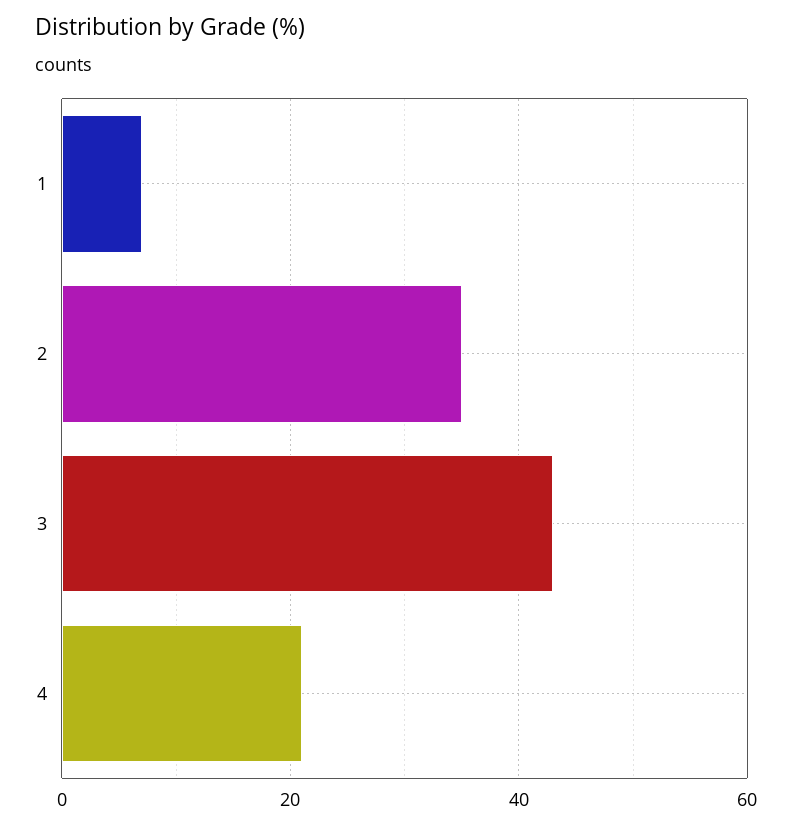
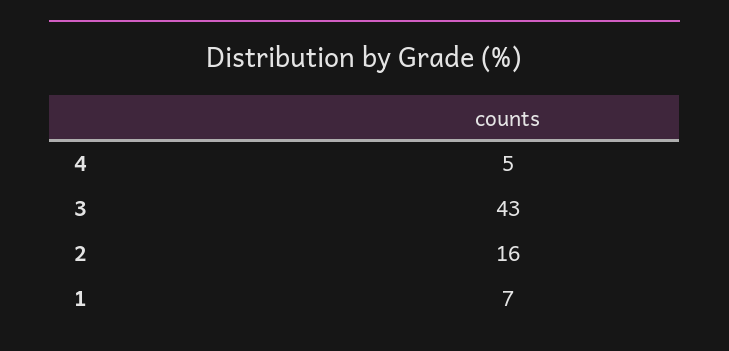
  {
    "1": 7,
-   "2": 35,
+   "2": 16,
    "3": 43,
-   "4": 20
+   "4": 5
  }

